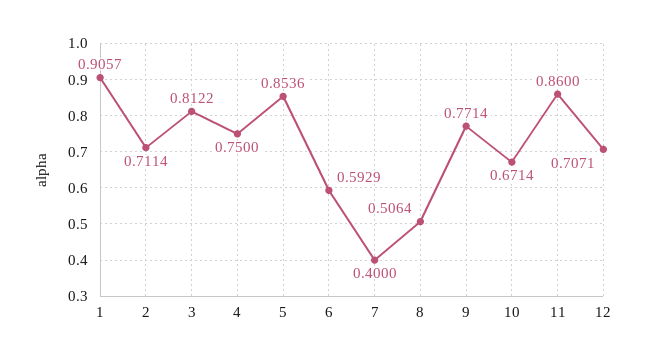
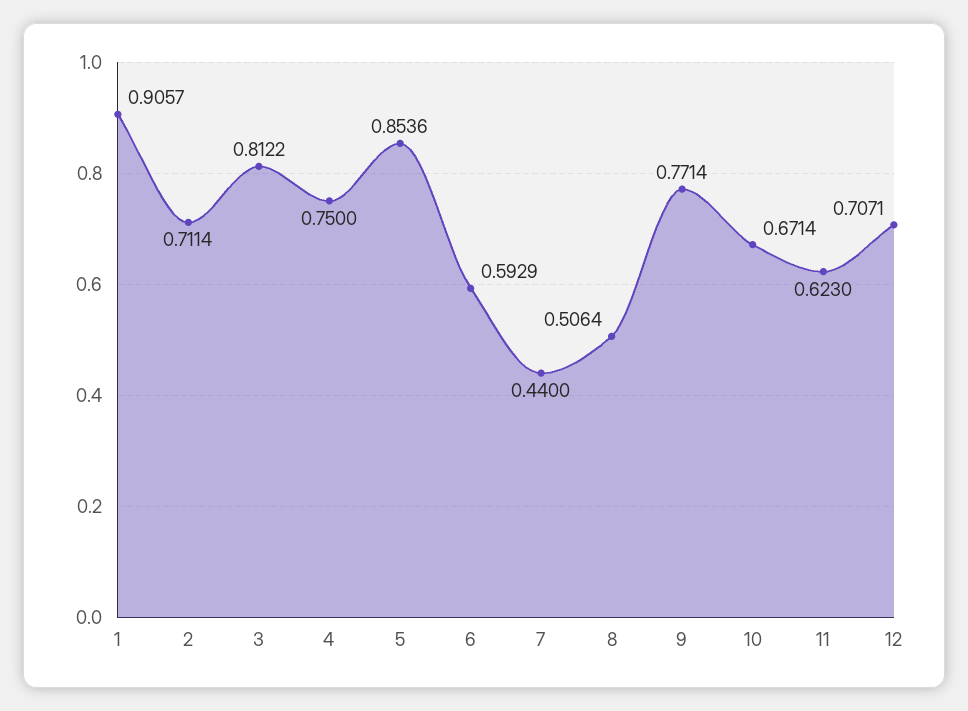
  {
    "1": 0.9057,
    "2": 0.7114,
    "3": 0.8122,
    "4": 0.75,
    "5": 0.8536,
    "6": 0.5929,
-   "7": 0.4,
+   "7": 0.44,
    "8": 0.5064,
    "9": 0.7714,
    "10": 0.6714,
-   "11": 0.86,
+   "11": 0.623,
    "12": 0.7071
  }

